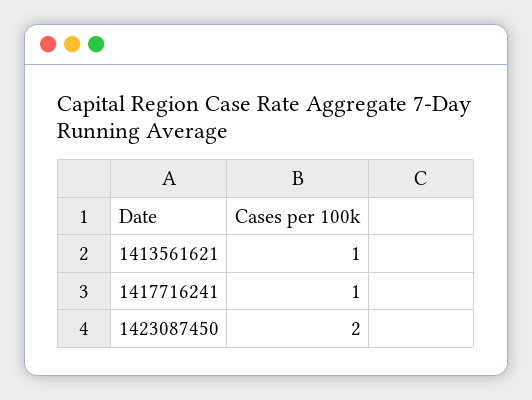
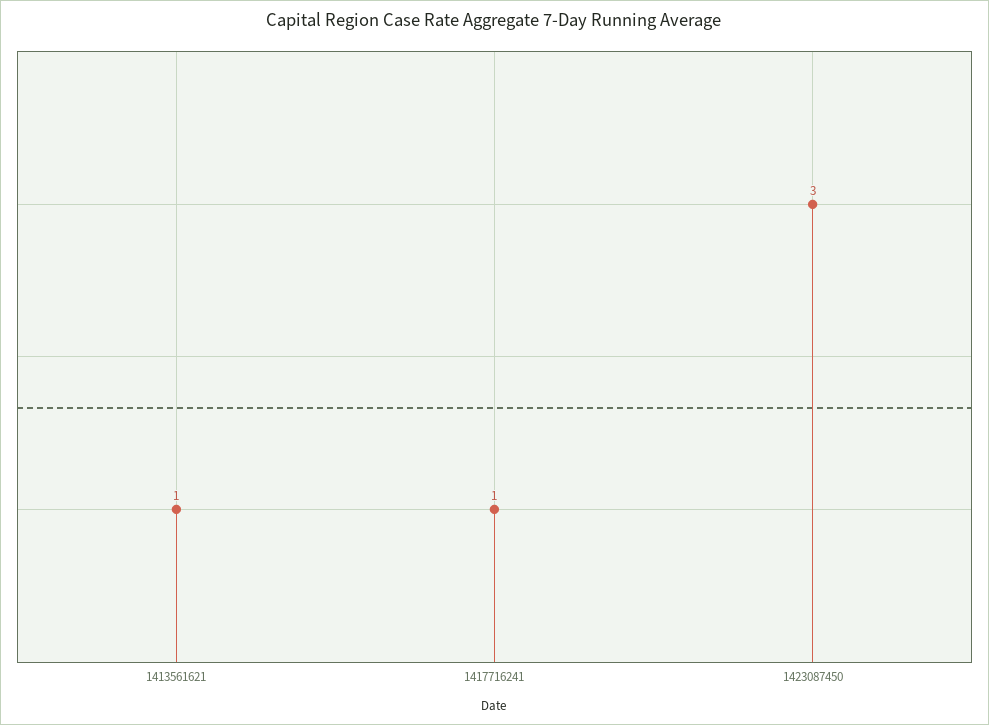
  {
    "1413561621": 1,
    "1417716241": 1,
-   "1423087450": 2
+   "1423087450": 3
  }

